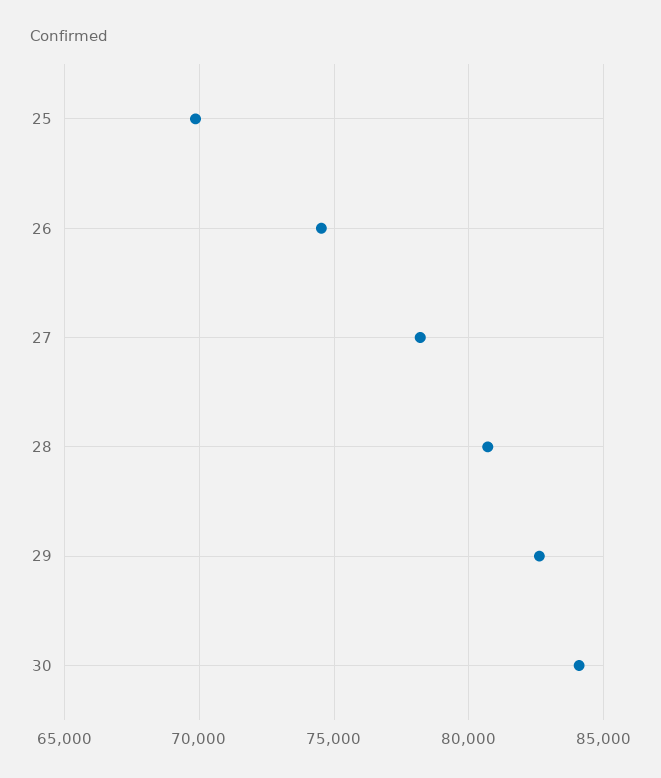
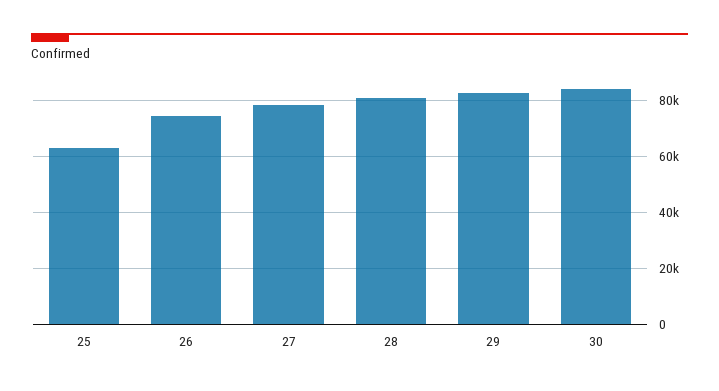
  {
-   "25": 70000,
+   "25": 62500,
    "26": 74500,
    "27": 78000,
    "28": 80500,
    "29": 82500,
    "30": 84000
  }

